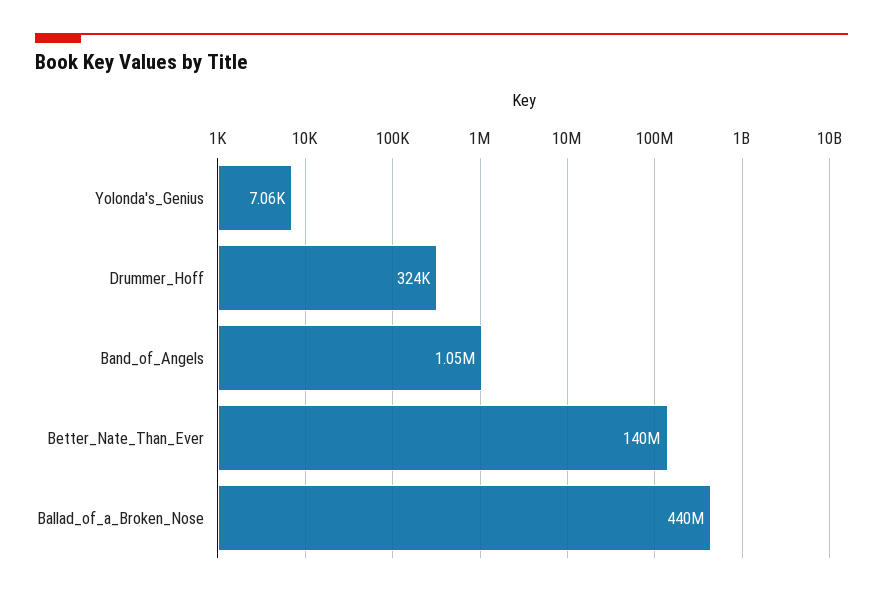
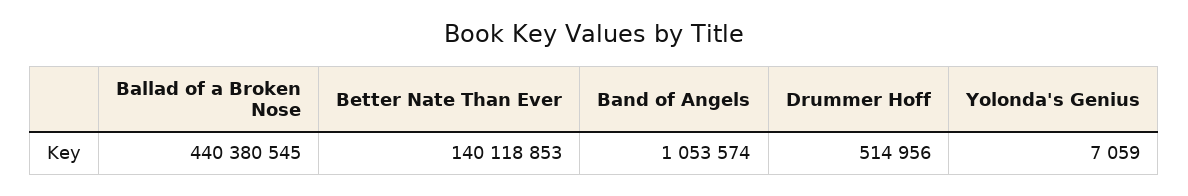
  {
    "Yolonda's_Genius": 7059,
-   "Drummer_Hoff": 324000,
+   "Drummer_Hoff": 514956,
    "Band_of_Angels": 1053574,
    "Better_Nate_Than_Ever": 140118853,
    "Ballad_of_a_Broken_Nose": 440380545
  }

